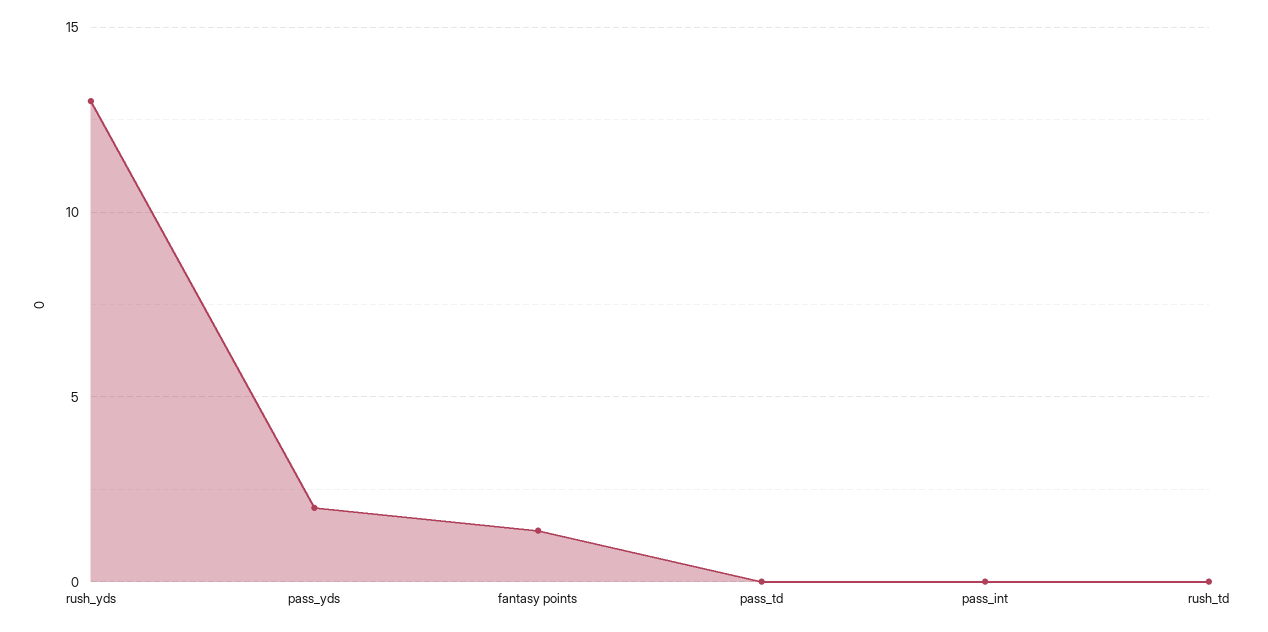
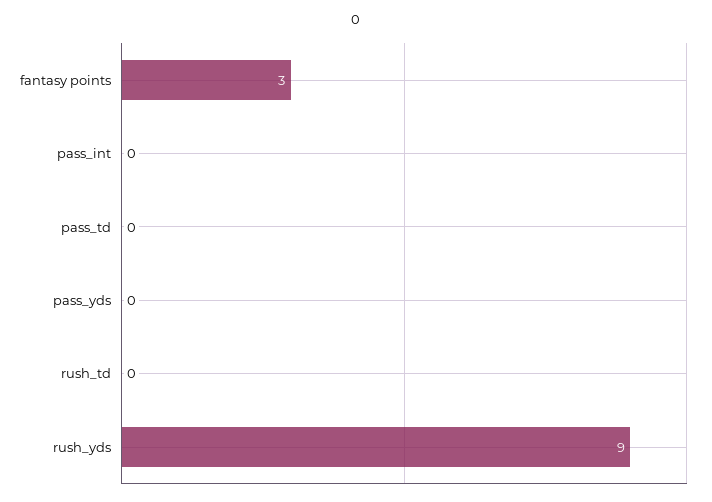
  {
-   "rush_yds": 13,
+   "rush_yds": 9,
-   "pass_yds": 2,
+   "pass_yds": 0,
-   "fantasy points": 1.5,
+   "fantasy points": 3,
    "pass_td": 0,
    "pass_int": 0,
    "rush_td": 0
  }

